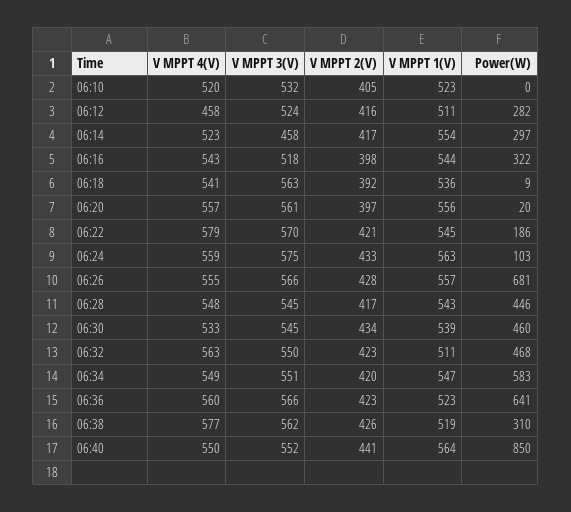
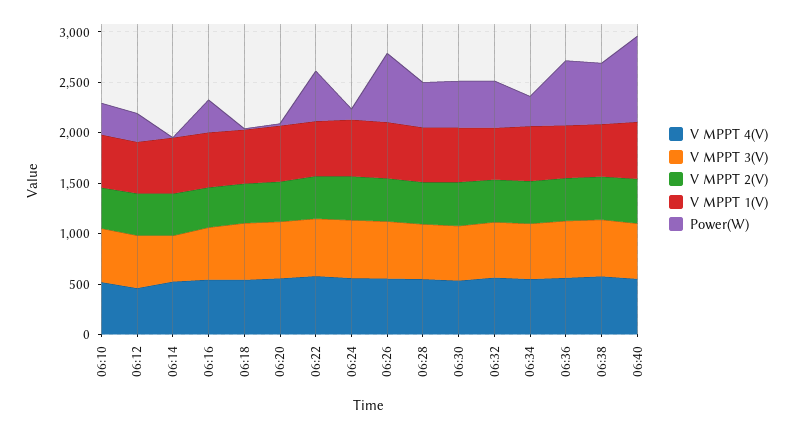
  {
    "V MPPT 4(V)": {
      "06:10": 520,
      "06:12": 458,
      "06:14": 523,
      "06:16": 543,
      "06:18": 541,
      "06:20": 557,
      "06:22": 579,
      "06:24": 559,
      "06:26": 555,
      "06:28": 548,
      "06:30": 533,
      "06:32": 563,
      "06:34": 549,
      "06:36": 560,
      "06:38": 577,
      "06:40": 550
    },
    "V MPPT 3(V)": {
      "06:10": 532,
      "06:12": 524,
      "06:14": 458,
      "06:16": 518,
      "06:18": 563,
      "06:20": 561,
      "06:22": 570,
      "06:24": 575,
      "06:26": 566,
      "06:28": 545,
      "06:30": 545,
      "06:32": 550,
      "06:34": 551,
      "06:36": 566,
      "06:38": 562,
      "06:40": 552
    },
    "V MPPT 2(V)": {
      "06:10": 405,
      "06:12": 416,
      "06:14": 417,
      "06:16": 398,
      "06:18": 392,
      "06:20": 397,
      "06:22": 421,
      "06:24": 433,
      "06:26": 428,
      "06:28": 417,
      "06:30": 434,
      "06:32": 423,
      "06:34": 420,
      "06:36": 423,
      "06:38": 426,
      "06:40": 441
    },
    "V MPPT 1(V)": {
      "06:10": 523,
      "06:12": 511,
      "06:14": 554,
      "06:16": 544,
      "06:18": 536,
      "06:20": 556,
      "06:22": 545,
      "06:24": 563,
      "06:26": 557,
      "06:28": 543,
      "06:30": 539,
      "06:32": 511,
      "06:34": 547,
      "06:36": 523,
      "06:38": 519,
      "06:40": 564
    },
    "Power(W)": {
-     "06:10": 0,
+     "06:10": 300,
      "06:12": 282,
-     "06:14": 297,
+     "06:14": 0,
      "06:16": 322,
      "06:18": 9,
      "06:20": 20,
-     "06:22": 186,
+     "06:22": 500,
      "06:24": 103,
      "06:26": 681,
      "06:28": 446,
      "06:30": 460,
      "06:32": 468,
-     "06:34": 583,
+     "06:34": 300,
      "06:36": 641,
-     "06:38": 310,
+     "06:38": 600,
      "06:40": 850
    }
  }

